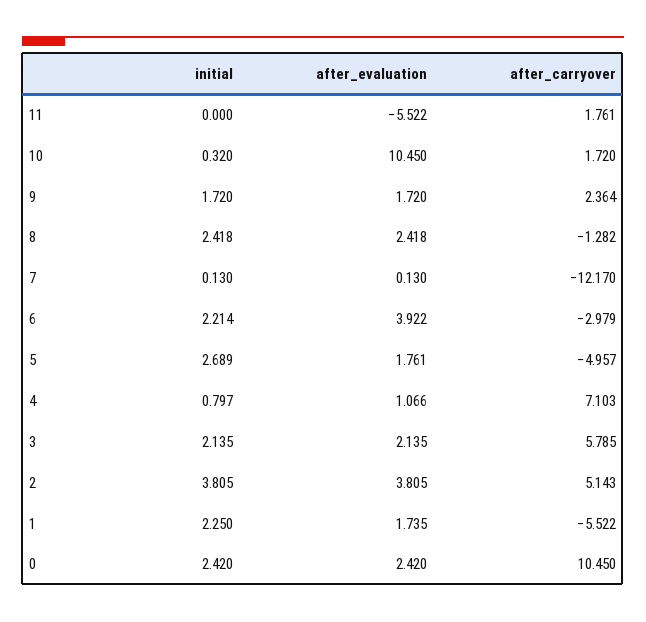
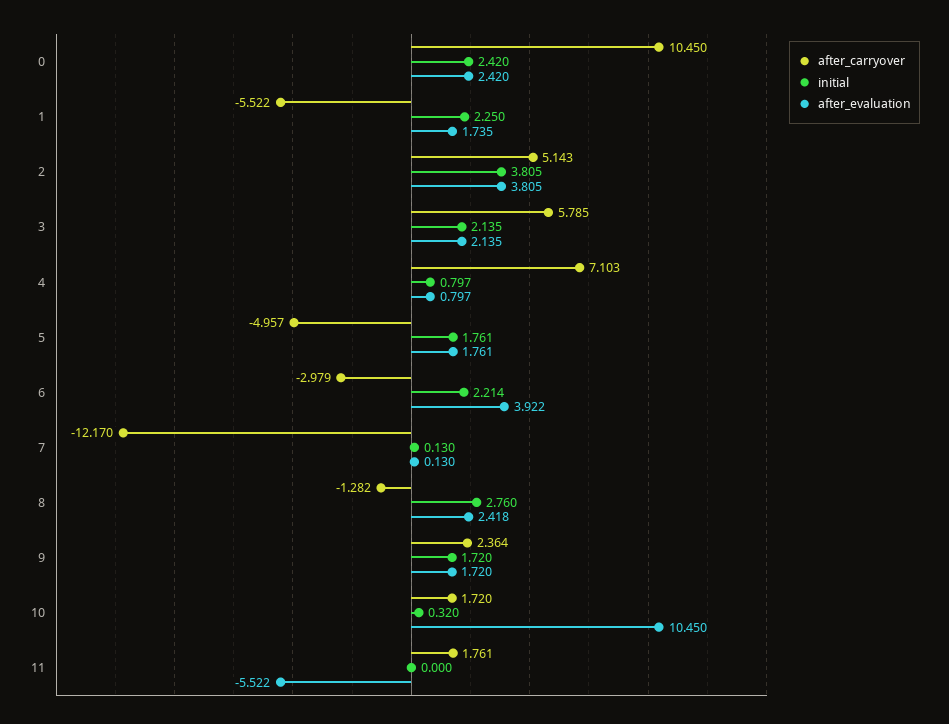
  {
    "initial": {
      "11": 0,
      "10": 0.32,
      "9": 1.72,
-     "8": 2.418,
+     "8": 2.76,
      "7": 0.13,
      "6": 2.214,
-     "5": 2.689,
+     "5": 1.761,
      "4": 0.797,
      "3": 2.135,
      "2": 3.805,
      "1": 2.25,
      "0": 2.42
    },
    "after_evaluation": {
      "11": -5.522,
      "10": 10.45,
      "9": 1.72,
      "8": 2.418,
      "7": 0.13,
      "6": 3.922,
      "5": 1.761,
-     "4": 1.066,
+     "4": 0.797,
      "3": 2.135,
      "2": 3.805,
      "1": 1.735,
      "0": 2.42
    },
    "after_carryover": {
      "11": 1.761,
      "10": 1.72,
      "9": 2.364,
      "8": -1.282,
      "7": -12.17,
      "6": -2.979,
      "5": -4.957,
      "4": 7.103,
      "3": 5.785,
      "2": 5.143,
      "1": -5.522,
      "0": 10.45
    }
  }

